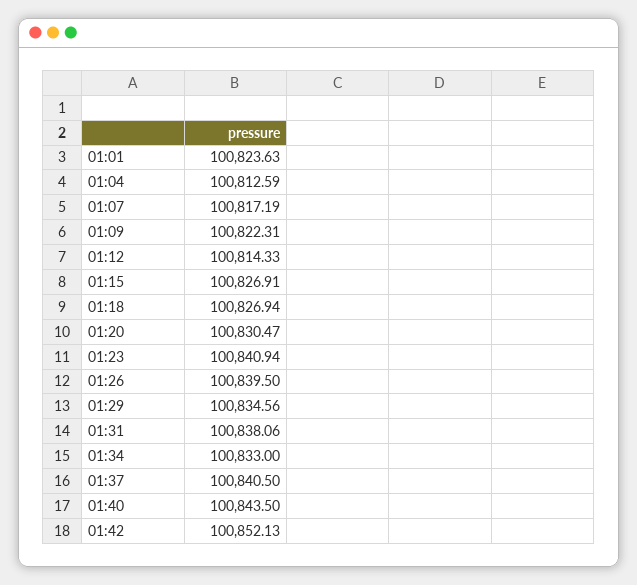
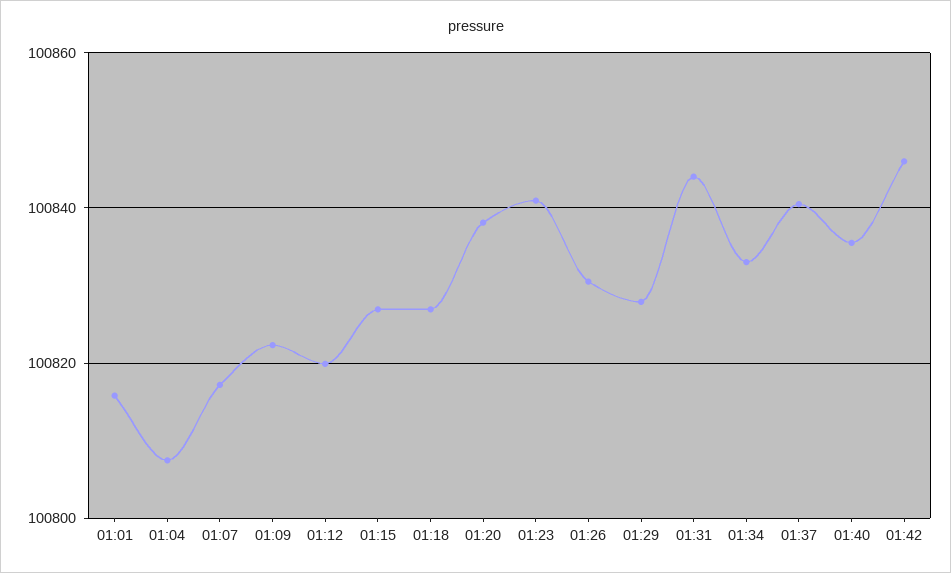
  {
-   "01:01": 100823.63,
+   "01:01": 100816,
-   "01:04": 100812.59,
+   "01:04": 100808,
    "01:07": 100817.19,
    "01:09": 100822.31,
-   "01:12": 100814.33,
+   "01:12": 100820,
    "01:15": 100826.91,
    "01:18": 100826.94,
-   "01:20": 100830.47,
+   "01:20": 100838,
    "01:23": 100840.94,
-   "01:26": 100839.5,
+   "01:26": 100830,
-   "01:29": 100834.56,
+   "01:29": 100828,
-   "01:31": 100838.06,
+   "01:31": 100844,
    "01:34": 100833,
    "01:37": 100840.5,
-   "01:40": 100843.5,
+   "01:40": 100836,
-   "01:42": 100852.13
+   "01:42": 100846
  }

